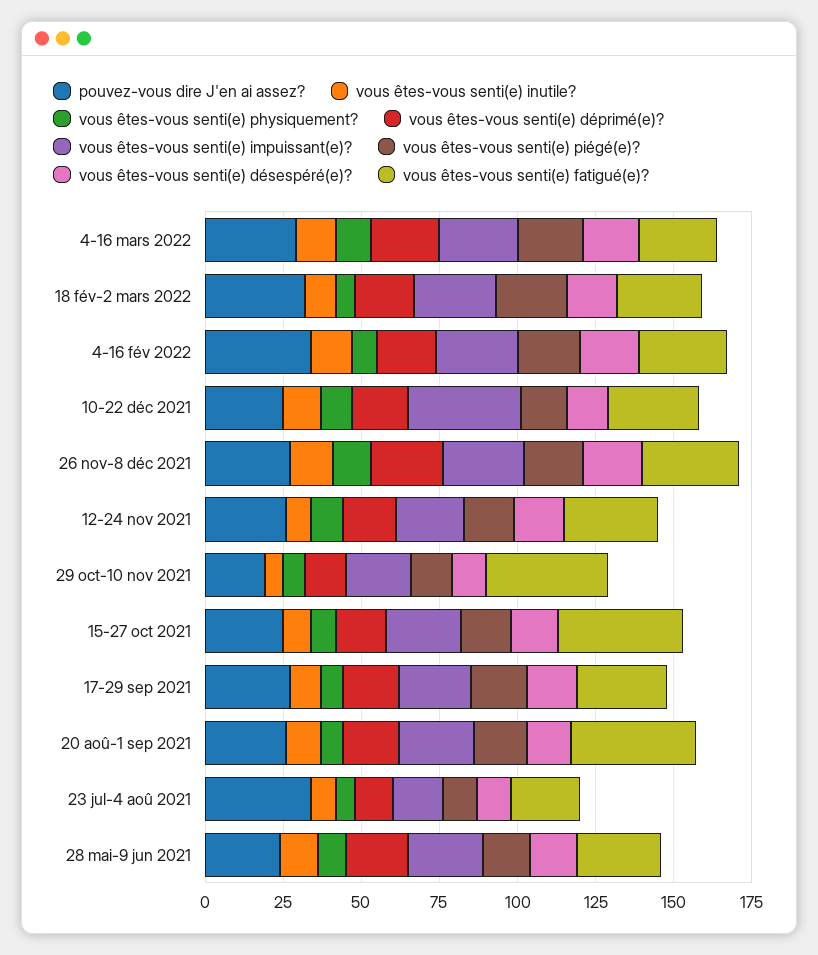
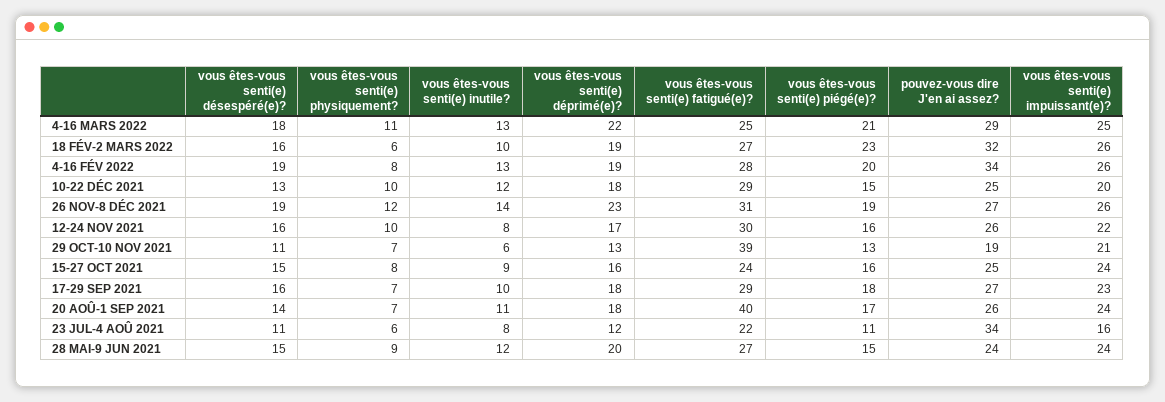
  {
    "pouvez-vous dire J'en ai assez?": {
      "4-16 mars 2022": 29,
      "18 fév-2 mars 2022": 32,
      "4-16 fév 2022": 34,
      "10-22 déc 2021": 25,
      "26 nov-8 déc 2021": 27,
      "12-24 nov 2021": 26,
      "29 oct-10 nov 2021": 19,
      "15-27 oct 2021": 25,
      "17-29 sep 2021": 27,
      "20 aoû-1 sep 2021": 26,
      "23 jul-4 aoû 2021": 34,
      "28 mai-9 jun 2021": 24
    },
    "vous êtes-vous senti(e) inutile?": {
      "4-16 mars 2022": 13,
      "18 fév-2 mars 2022": 10,
      "4-16 fév 2022": 13,
      "10-22 déc 2021": 12,
      "26 nov-8 déc 2021": 14,
      "12-24 nov 2021": 8,
      "29 oct-10 nov 2021": 6,
      "15-27 oct 2021": 9,
      "17-29 sep 2021": 10,
      "20 aoû-1 sep 2021": 11,
      "23 jul-4 aoû 2021": 8,
      "28 mai-9 jun 2021": 12
    },
    "vous êtes-vous senti(e) physiquement?": {
      "4-16 mars 2022": 11,
      "18 fév-2 mars 2022": 6,
      "4-16 fév 2022": 8,
      "10-22 déc 2021": 10,
      "26 nov-8 déc 2021": 12,
      "12-24 nov 2021": 10,
      "29 oct-10 nov 2021": 7,
      "15-27 oct 2021": 8,
      "17-29 sep 2021": 7,
      "20 aoû-1 sep 2021": 7,
      "23 jul-4 aoû 2021": 6,
      "28 mai-9 jun 2021": 9
    },
    "vous êtes-vous senti(e) déprimé(e)?": {
      "4-16 mars 2022": 22,
      "18 fév-2 mars 2022": 19,
      "4-16 fév 2022": 19,
      "10-22 déc 2021": 18,
      "26 nov-8 déc 2021": 23,
      "12-24 nov 2021": 17,
      "29 oct-10 nov 2021": 13,
      "15-27 oct 2021": 16,
      "17-29 sep 2021": 18,
      "20 aoû-1 sep 2021": 18,
      "23 jul-4 aoû 2021": 12,
      "28 mai-9 jun 2021": 20
    },
    "vous êtes-vous senti(e) impuissant(e)?": {
      "4-16 mars 2022": 25,
      "18 fév-2 mars 2022": 26,
      "4-16 fév 2022": 26,
-     "10-22 déc 2021": 35,
+     "10-22 déc 2021": 20,
      "26 nov-8 déc 2021": 26,
      "12-24 nov 2021": 22,
      "29 oct-10 nov 2021": 21,
      "15-27 oct 2021": 24,
      "17-29 sep 2021": 23,
      "20 aoû-1 sep 2021": 24,
      "23 jul-4 aoû 2021": 16,
      "28 mai-9 jun 2021": 24
    },
    "vous êtes-vous senti(e) piégé(e)?": {
      "4-16 mars 2022": 21,
      "18 fév-2 mars 2022": 23,
      "4-16 fév 2022": 20,
      "10-22 déc 2021": 15,
      "26 nov-8 déc 2021": 19,
      "12-24 nov 2021": 16,
      "29 oct-10 nov 2021": 13,
      "15-27 oct 2021": 16,
      "17-29 sep 2021": 18,
      "20 aoû-1 sep 2021": 17,
      "23 jul-4 aoû 2021": 11,
      "28 mai-9 jun 2021": 15
    },
    "vous êtes-vous senti(e) désespéré(e)?": {
      "4-16 mars 2022": 18,
      "18 fév-2 mars 2022": 16,
      "4-16 fév 2022": 19,
      "10-22 déc 2021": 13,
      "26 nov-8 déc 2021": 19,
      "12-24 nov 2021": 16,
      "29 oct-10 nov 2021": 11,
      "15-27 oct 2021": 15,
      "17-29 sep 2021": 16,
      "20 aoû-1 sep 2021": 14,
      "23 jul-4 aoû 2021": 11,
      "28 mai-9 jun 2021": 15
    },
    "vous êtes-vous senti(e) fatigué(e)?": {
      "4-16 mars 2022": 25,
      "18 fév-2 mars 2022": 27,
      "4-16 fév 2022": 28,
      "10-22 déc 2021": 29,
      "26 nov-8 déc 2021": 31,
      "12-24 nov 2021": 30,
      "29 oct-10 nov 2021": 39,
-     "15-27 oct 2021": 40,
+     "15-27 oct 2021": 24,
      "17-29 sep 2021": 29,
      "20 aoû-1 sep 2021": 40,
      "23 jul-4 aoû 2021": 22,
      "28 mai-9 jun 2021": 27
    }
  }

